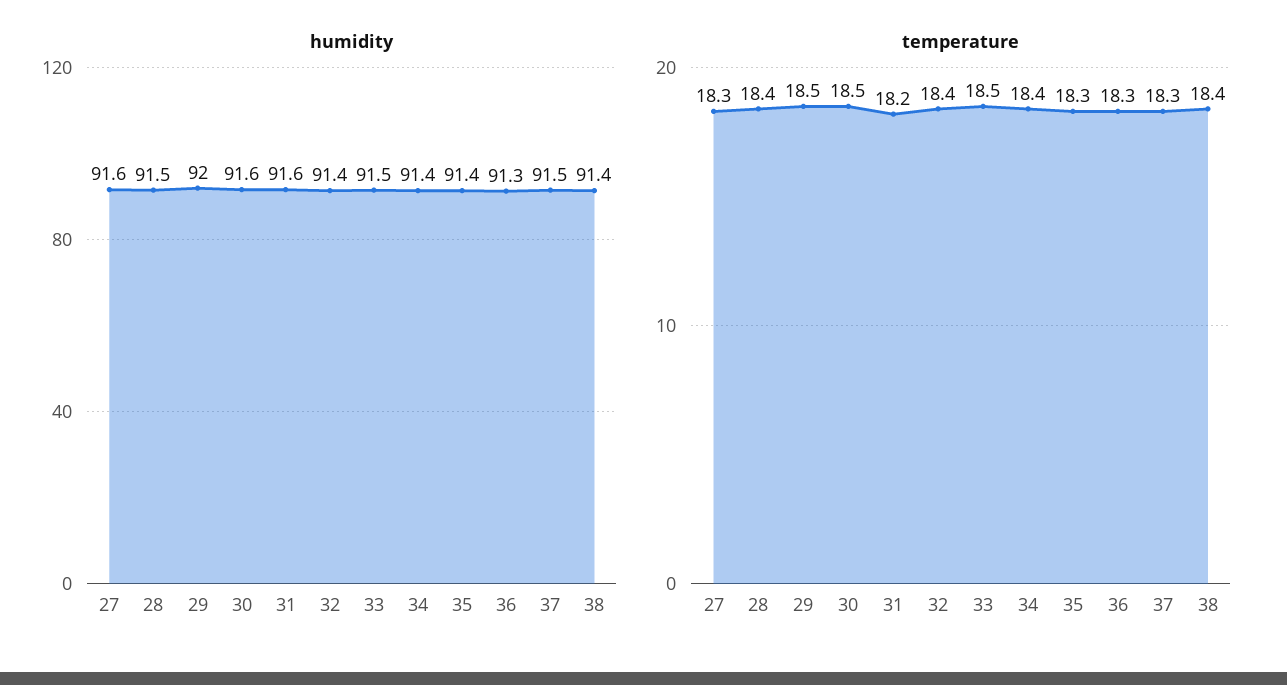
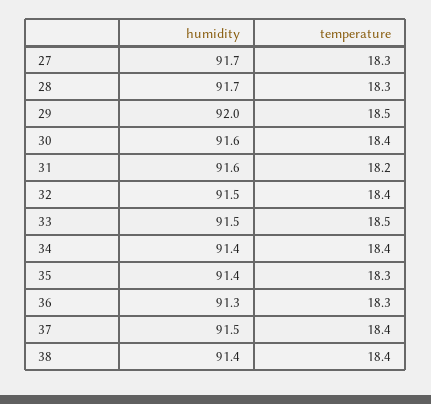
  {
    "humidity": {
-     "27": 91.6,
+     "27": 91.7,
-     "28": 91.5,
+     "28": 91.7,
      "29": 92,
      "30": 91.6,
      "31": 91.6,
-     "32": 91.4,
+     "32": 91.5,
      "33": 91.5,
      "34": 91.4,
      "35": 91.4,
      "36": 91.3,
      "37": 91.5,
      "38": 91.4
    },
    "temperature": {
      "27": 18.3,
-     "28": 18.4,
+     "28": 18.3,
      "29": 18.5,
-     "30": 18.5,
+     "30": 18.4,
      "31": 18.2,
      "32": 18.4,
      "33": 18.5,
      "34": 18.4,
      "35": 18.3,
      "36": 18.3,
-     "37": 18.3,
+     "37": 18.4,
      "38": 18.4
    }
  }

